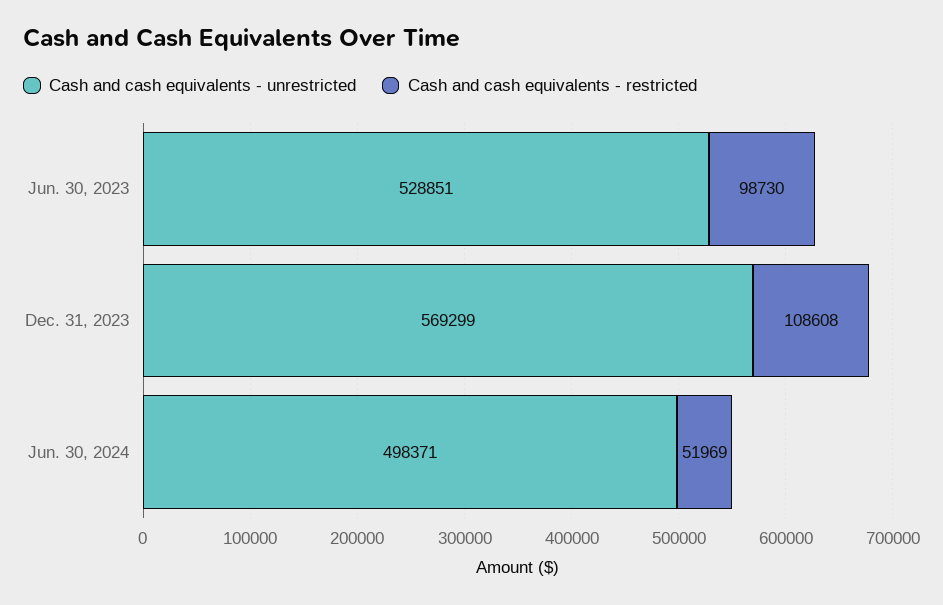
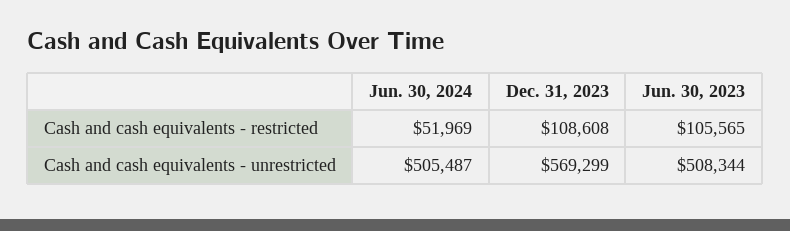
  {
    "Cash and cash equivalents - unrestricted": {
-     "Jun. 30, 2023": 528851,
+     "Jun. 30, 2023": 508344,
      "Dec. 31, 2023": 569299,
-     "Jun. 30, 2024": 498371
+     "Jun. 30, 2024": 505487
    },
    "Cash and cash equivalents - restricted": {
-     "Jun. 30, 2023": 98730,
+     "Jun. 30, 2023": 105565,
      "Dec. 31, 2023": 108608,
      "Jun. 30, 2024": 51969
    }
  }

